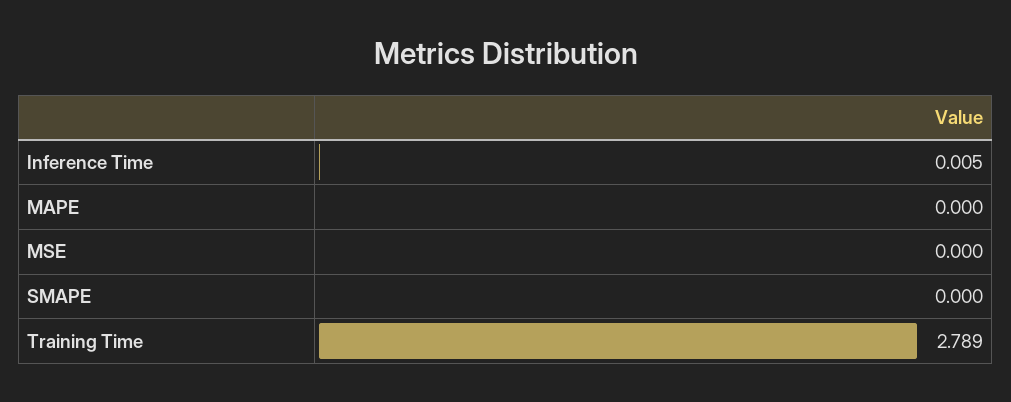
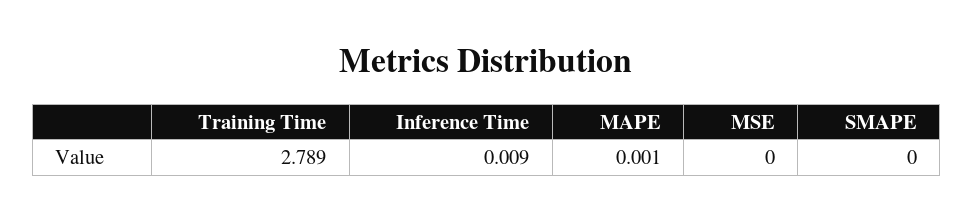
  {
-   "Inference Time": 0.005,
+   "Inference Time": 0.009,
-   "MAPE": 0,
+   "MAPE": 0.001,
    "MSE": 0,
    "SMAPE": 0,
    "Training Time": 2.789
  }

